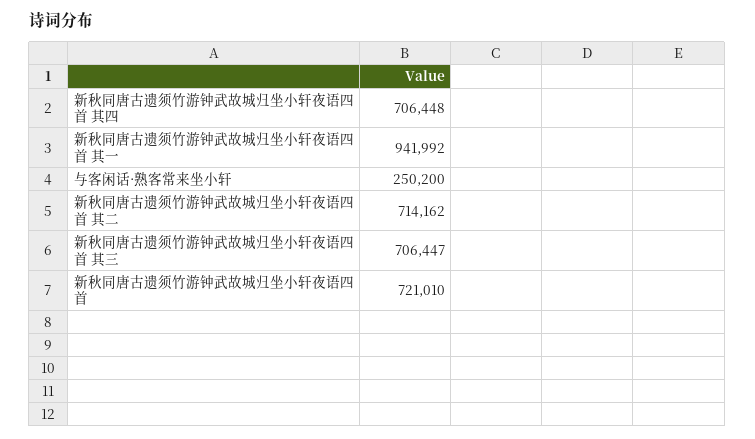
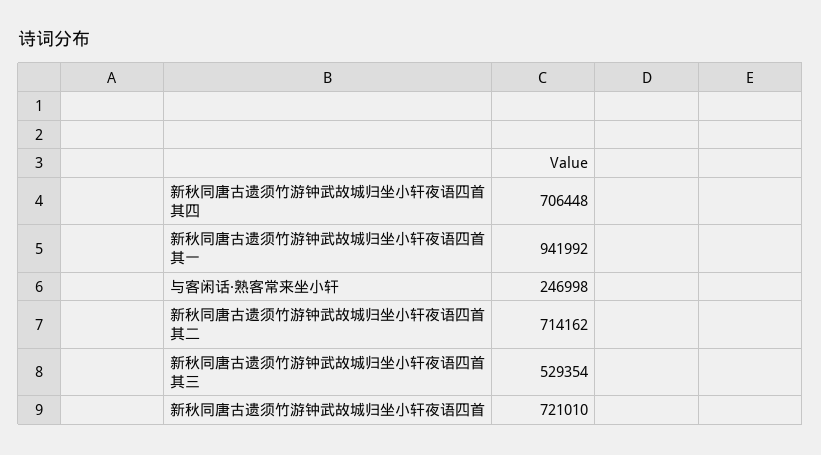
  {
    "新秋同唐古遗须竹游钟武故城归坐小轩夜语四首 其四": 706448,
    "新秋同唐古遗须竹游钟武故城归坐小轩夜语四首 其一": 941992,
-   "与客闲话·熟客常来坐小轩": 250200,
+   "与客闲话·熟客常来坐小轩": 246998,
    "新秋同唐古遗须竹游钟武故城归坐小轩夜语四首 其二": 714162,
-   "新秋同唐古遗须竹游钟武故城归坐小轩夜语四首 其三": 706447,
+   "新秋同唐古遗须竹游钟武故城归坐小轩夜语四首 其三": 529354,
    "新秋同唐古遗须竹游钟武故城归坐小轩夜语四首": 721010
  }

